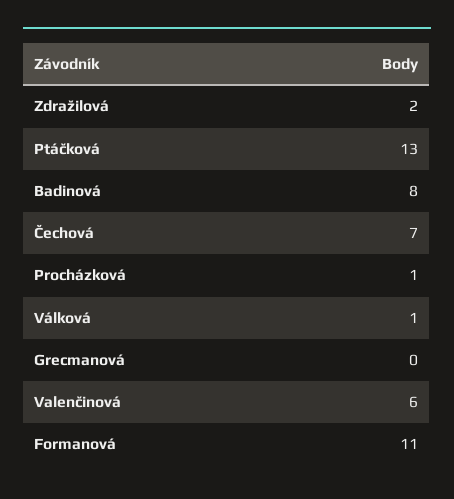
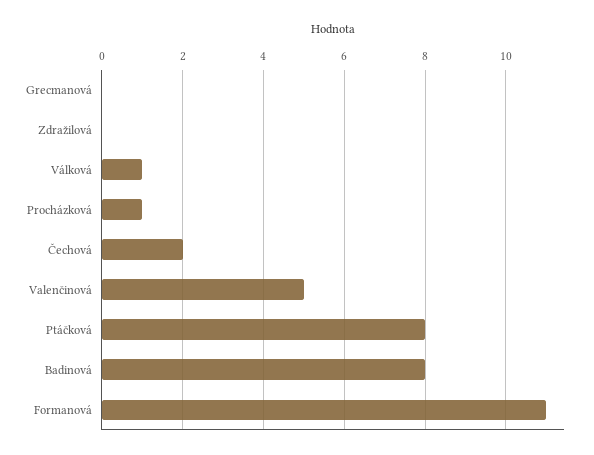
  {
-   "Zdražilová": 2,
+   "Zdražilová": 0,
-   "Ptáčková": 13,
+   "Ptáčková": 8,
    "Badinová": 8,
-   "Čechová": 7,
+   "Čechová": 2,
    "Procházková": 1,
    "Válková": 1,
    "Grecmanová": 0,
-   "Valenčinová": 6,
+   "Valenčinová": 5,
    "Formanová": 11
  }

